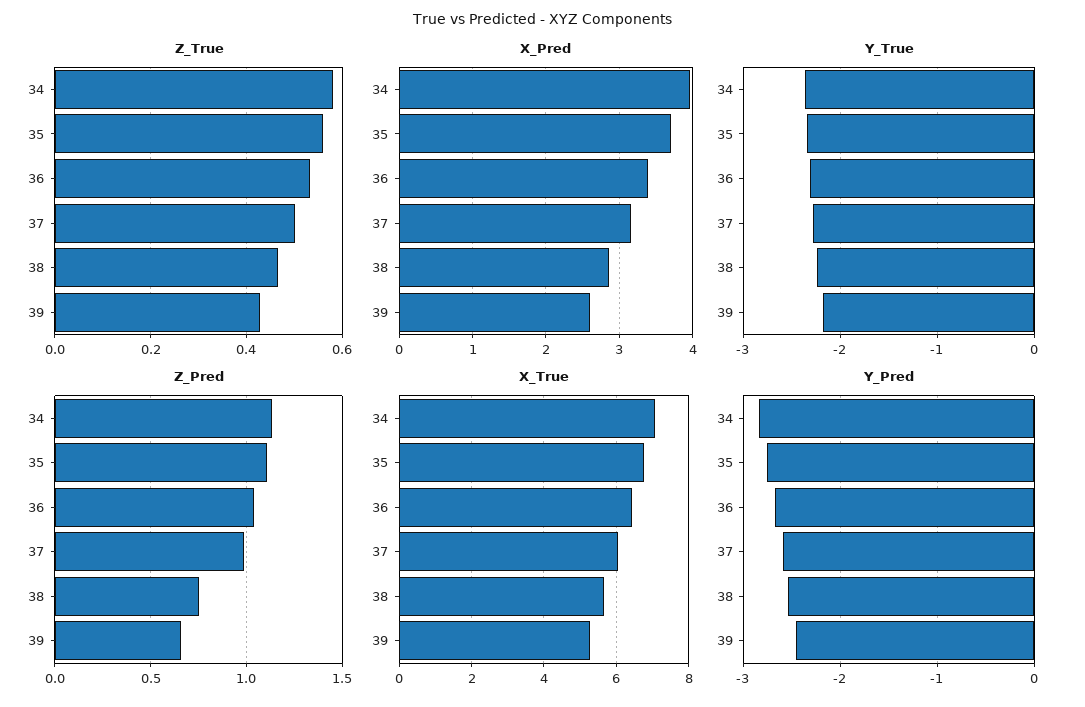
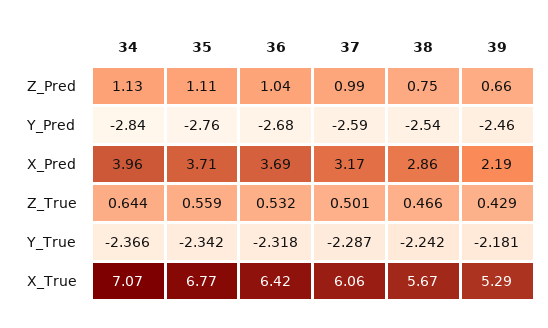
  {
    "Z_True": {
-     "34": 0.58,
+     "34": 0.644,
      "35": 0.559,
      "36": 0.532,
      "37": 0.501,
      "38": 0.466,
      "39": 0.429
    },
    "X_Pred": {
      "34": 3.96,
      "35": 3.71,
-     "36": 3.4,
+     "36": 3.69,
      "37": 3.17,
      "38": 2.86,
-     "39": 2.6
+     "39": 2.19
    },
    "Y_True": {
      "34": -2.366,
      "35": -2.342,
      "36": -2.318,
      "37": -2.287,
      "38": -2.242,
      "39": -2.181
    },
    "Z_Pred": {
      "34": 1.13,
      "35": 1.11,
      "36": 1.04,
      "37": 0.99,
      "38": 0.75,
      "39": 0.66
    },
    "X_True": {
      "34": 7.07,
      "35": 6.77,
      "36": 6.42,
      "37": 6.06,
      "38": 5.67,
      "39": 5.29
    },
    "Y_Pred": {
      "34": -2.84,
      "35": -2.76,
      "36": -2.68,
      "37": -2.59,
      "38": -2.54,
      "39": -2.46
    }
  }

